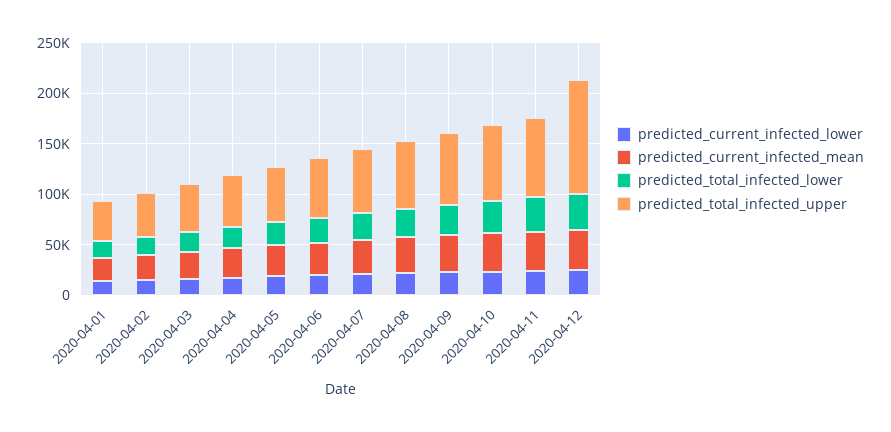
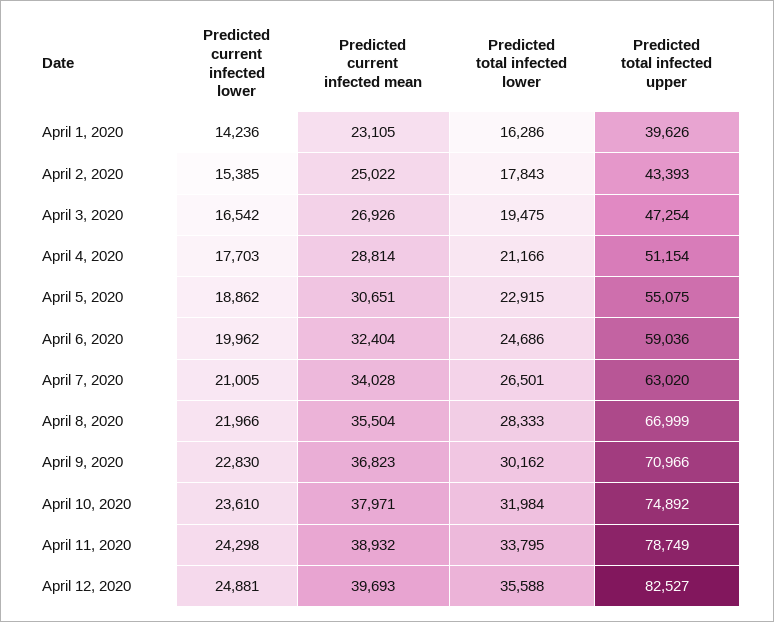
  {
    "predicted_current_infected_lower": {
      "2020-04-01": 14236,
      "2020-04-02": 15385,
      "2020-04-03": 16542,
      "2020-04-04": 17703,
      "2020-04-05": 18862,
      "2020-04-06": 19962,
      "2020-04-07": 21005,
      "2020-04-08": 21966,
      "2020-04-09": 22830,
      "2020-04-10": 23610,
      "2020-04-11": 24298,
      "2020-04-12": 24881
    },
    "predicted_current_infected_mean": {
      "2020-04-01": 23105,
      "2020-04-02": 25022,
      "2020-04-03": 26926,
      "2020-04-04": 28814,
      "2020-04-05": 30651,
      "2020-04-06": 32404,
      "2020-04-07": 34028,
      "2020-04-08": 35504,
      "2020-04-09": 36823,
      "2020-04-10": 37971,
      "2020-04-11": 38932,
      "2020-04-12": 39693
    },
    "predicted_total_infected_lower": {
      "2020-04-01": 16286,
      "2020-04-02": 17843,
      "2020-04-03": 19475,
      "2020-04-04": 21166,
      "2020-04-05": 22915,
      "2020-04-06": 24686,
      "2020-04-07": 26501,
      "2020-04-08": 28333,
      "2020-04-09": 30162,
      "2020-04-10": 31984,
      "2020-04-11": 33795,
      "2020-04-12": 35588
    },
    "predicted_total_infected_upper": {
      "2020-04-01": 39626,
      "2020-04-02": 43393,
      "2020-04-03": 47254,
      "2020-04-04": 51154,
      "2020-04-05": 55075,
      "2020-04-06": 59036,
      "2020-04-07": 63020,
      "2020-04-08": 66999,
      "2020-04-09": 70966,
      "2020-04-10": 74892,
      "2020-04-11": 78749,
-     "2020-04-12": 110000
+     "2020-04-12": 82527
    }
  }

